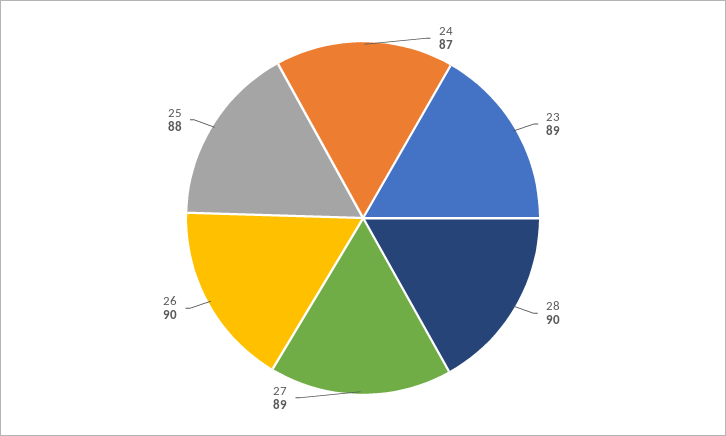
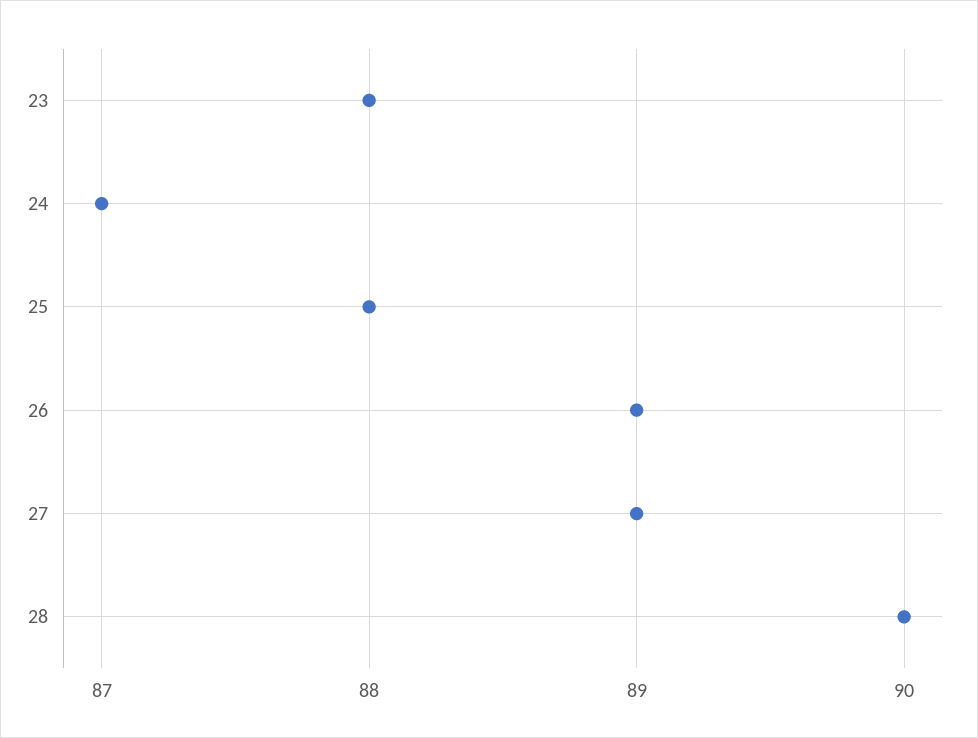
  {
    "24": 87,
-   "23": 89,
+   "23": 88,
    "28": 90,
    "27": 89,
-   "26": 90,
+   "26": 89,
    "25": 88
  }

